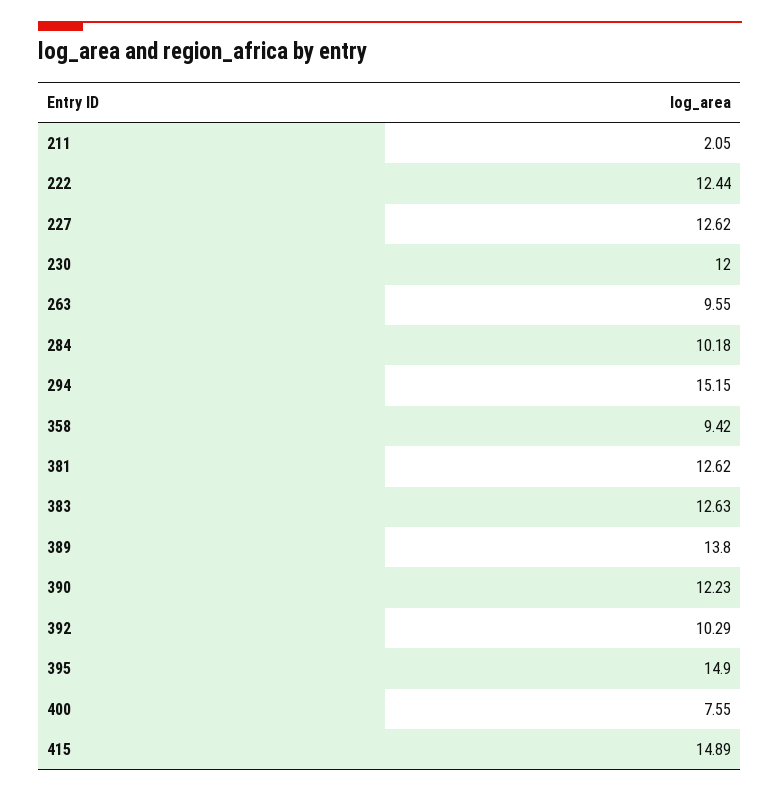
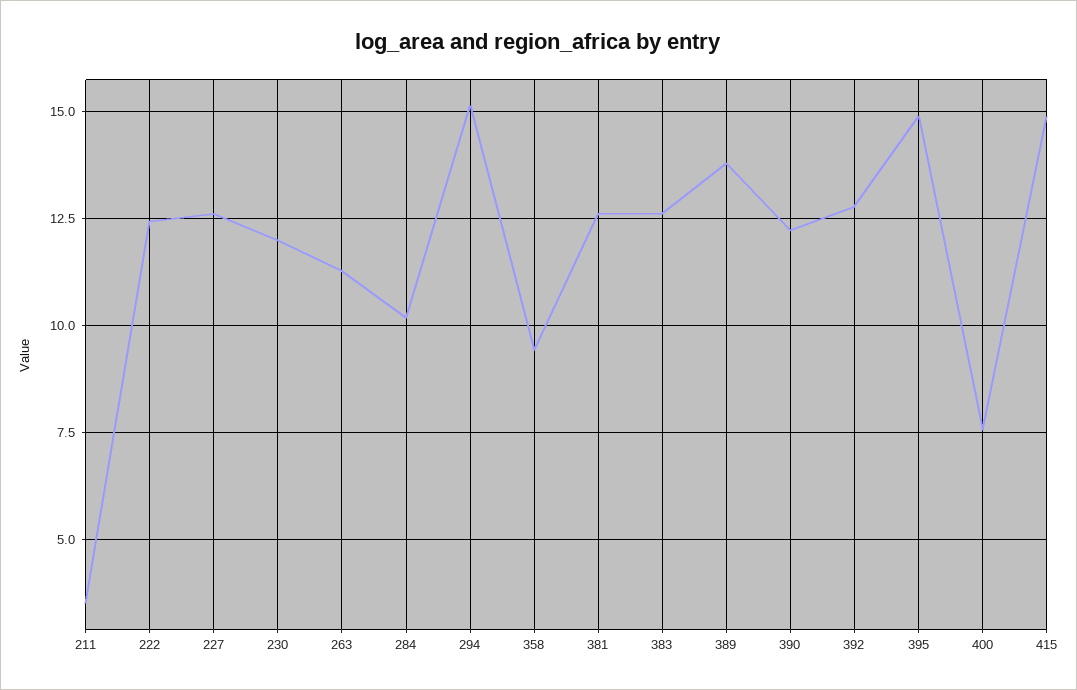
  {
-   "211": 2.05,
+   "211": 3.5,
    "222": 12.44,
    "227": 12.62,
    "230": 12,
-   "263": 9.55,
+   "263": 11.25,
    "284": 10.18,
    "294": 15.15,
    "358": 9.42,
    "381": 12.62,
    "383": 12.63,
    "389": 13.8,
    "390": 12.23,
-   "392": 10.29,
+   "392": 12.75,
    "395": 14.9,
    "400": 7.55,
    "415": 14.89
  }

